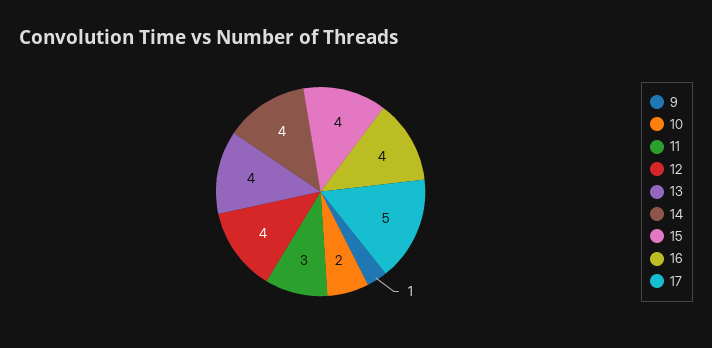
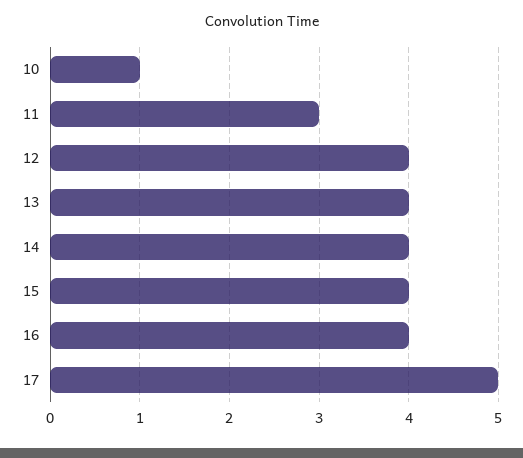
  {
-   "9": 1,
-   "10": 2,
+   "10": 1,
    "11": 3,
    "12": 4,
    "13": 4,
    "14": 4,
    "15": 4,
    "16": 4,
    "17": 5
  }

